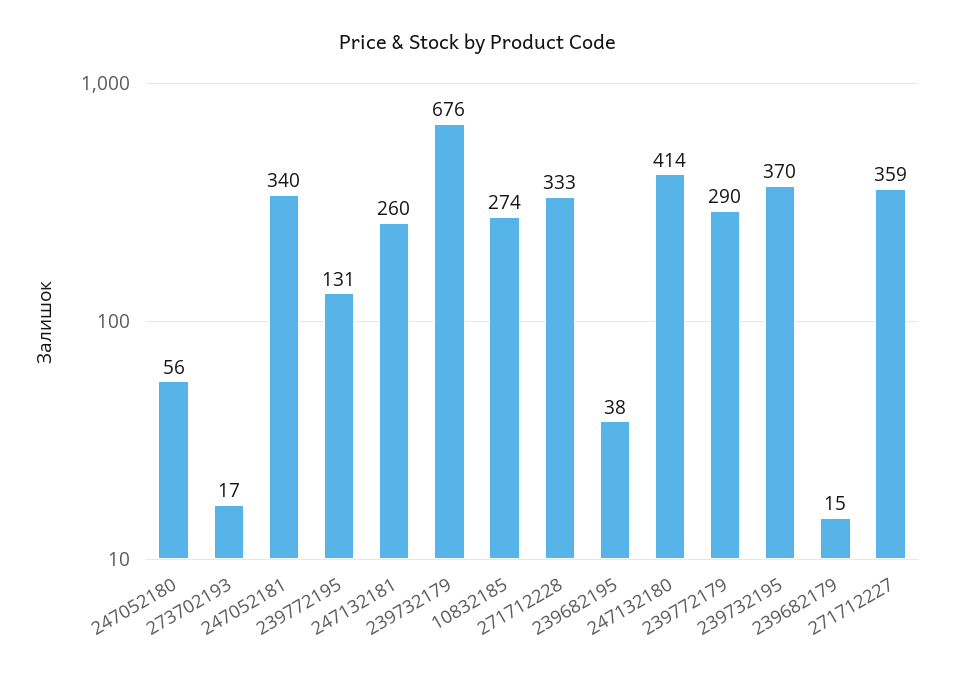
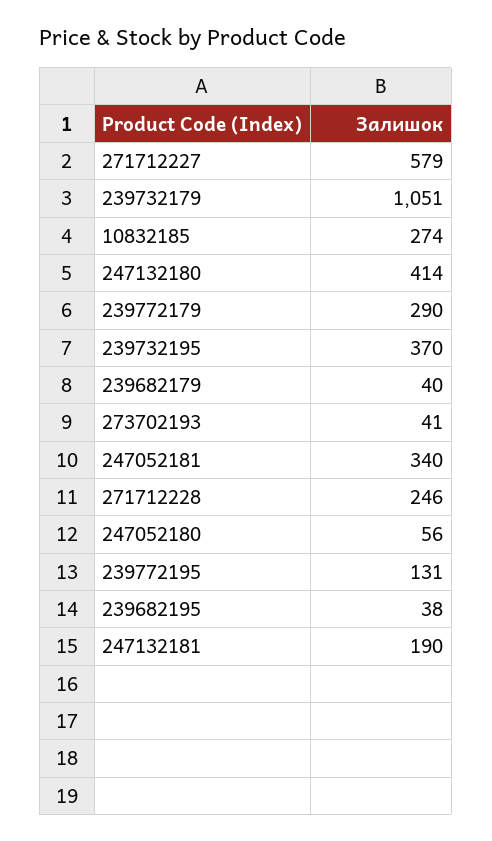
  {
    "247052180": 56,
-   "273702193": 17,
+   "273702193": 41,
    "247052181": 340,
    "239772195": 131,
-   "247132181": 260,
+   "247132181": 190,
-   "239732179": 676,
+   "239732179": 1051,
    "10832185": 274,
-   "271712228": 333,
+   "271712228": 246,
    "239682195": 38,
    "247132180": 414,
    "239772179": 290,
    "239732195": 370,
-   "239682179": 15,
+   "239682179": 40,
-   "271712227": 359
+   "271712227": 579
  }

